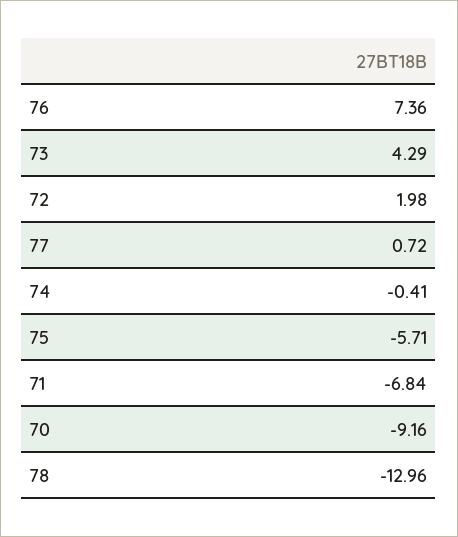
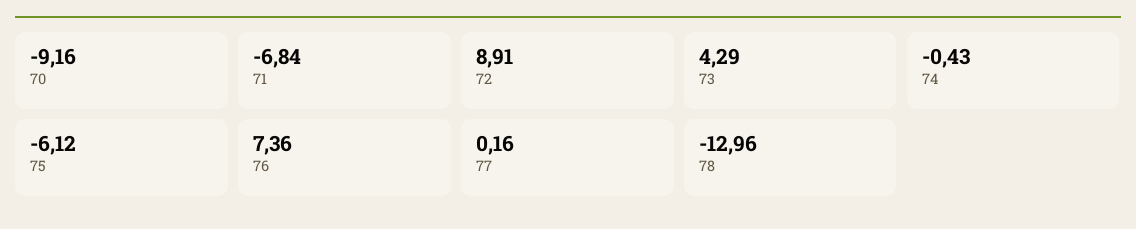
  {
    "76": 7.36,
    "73": 4.29,
-   "72": 1.98,
+   "72": 8.91,
-   "77": 0.72,
+   "77": 0.16,
-   "74": -0.41,
+   "74": -0.43,
-   "75": -5.71,
+   "75": -6.12,
    "71": -6.84,
    "70": -9.16,
    "78": -12.96
  }

